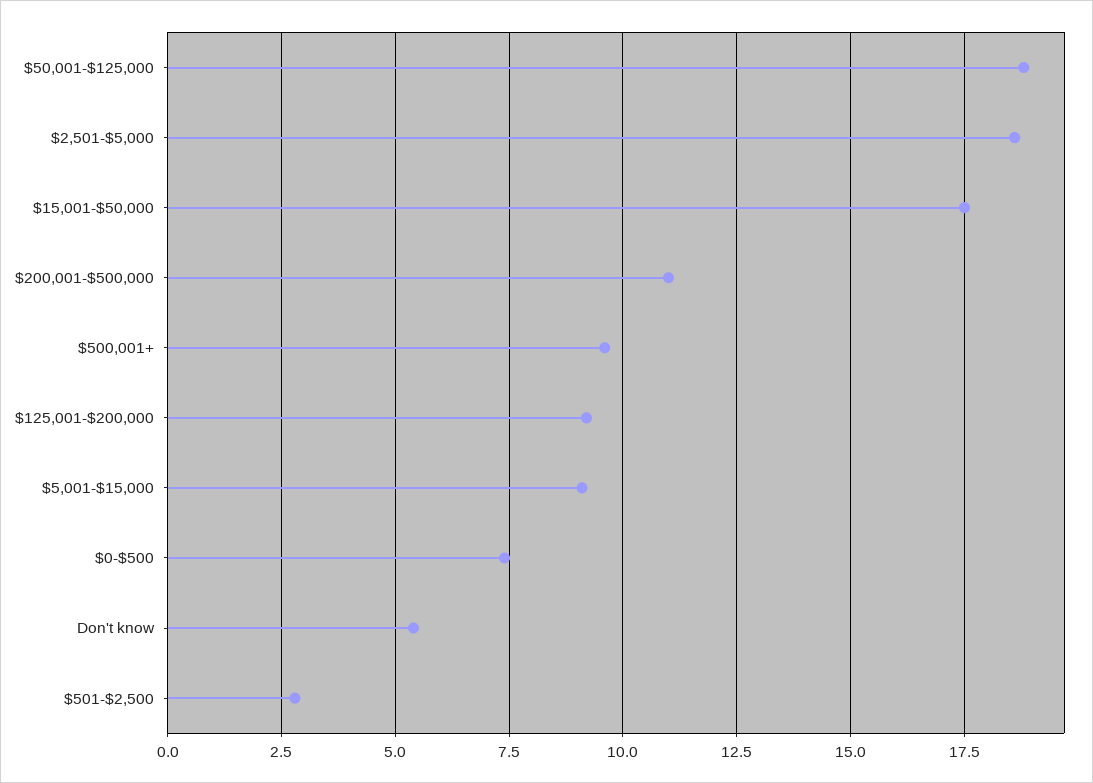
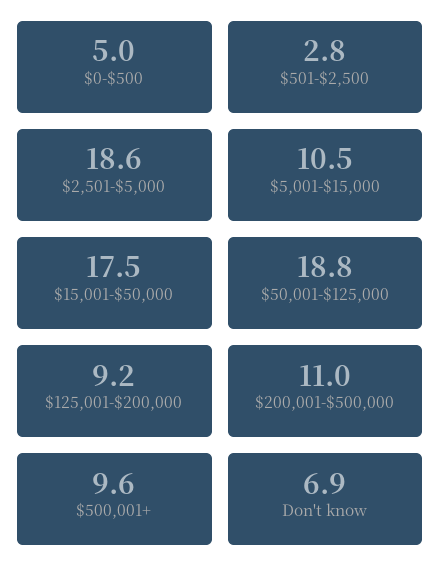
  {
    "$50,001-$125,000": 18.8,
    "$2,501-$5,000": 18.6,
    "$15,001-$50,000": 17.5,
    "$200,001-$500,000": 11,
    "$500,001+": 9.6,
    "$125,001-$200,000": 9.2,
-   "$5,001-$15,000": 9,
+   "$5,001-$15,000": 10.5,
-   "$0-$500": 7.5,
+   "$0-$500": 5,
-   "Don't know": 5.5,
+   "Don't know": 6.9,
    "$501-$2,500": 2.8
  }

